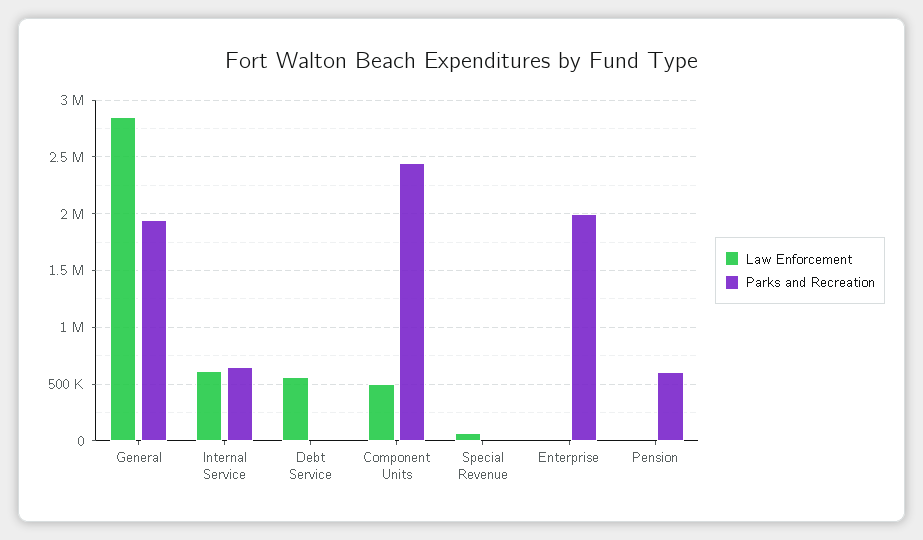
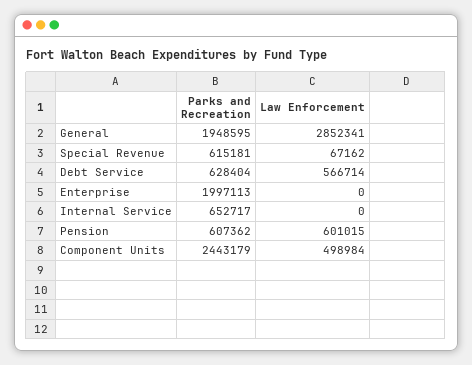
  {
    "Law Enforcement": {
      "General": 2852341,
-     "Internal Service": 600000,
+     "Internal Service": 0,
      "Debt Service": 566714,
      "Component Units": 498984,
      "Special Revenue": 67162,
      "Enterprise": 0,
-     "Pension": 0
+     "Pension": 601015
    },
    "Parks and Recreation": {
      "General": 1948595,
      "Internal Service": 652717,
-     "Debt Service": 0,
+     "Debt Service": 628404,
      "Component Units": 2443179,
-     "Special Revenue": 0,
+     "Special Revenue": 615181,
      "Enterprise": 1997113,
      "Pension": 607362
    }
  }

